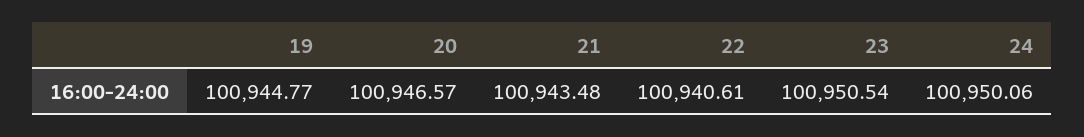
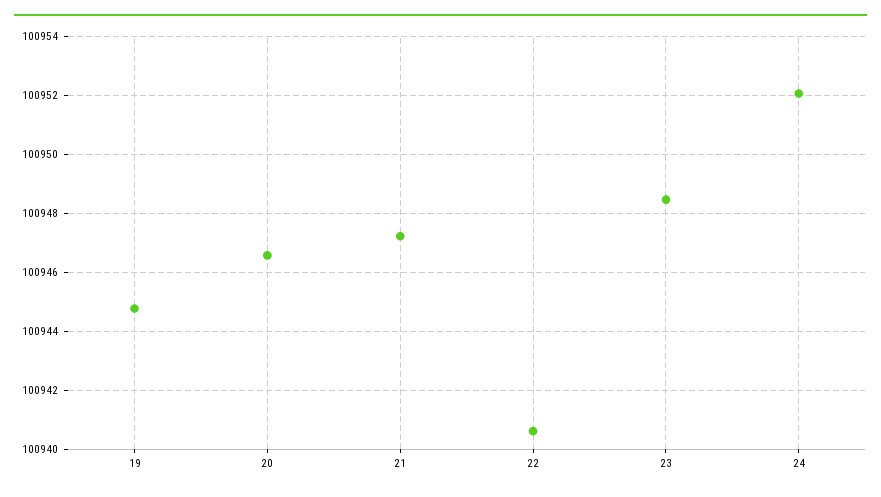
  {
    "19": 100944.77,
    "20": 100946.57,
-   "21": 100943.48,
+   "21": 100947.25,
    "22": 100940.61,
-   "23": 100950.54,
+   "23": 100948.5,
-   "24": 100950.06
+   "24": 100952
  }

